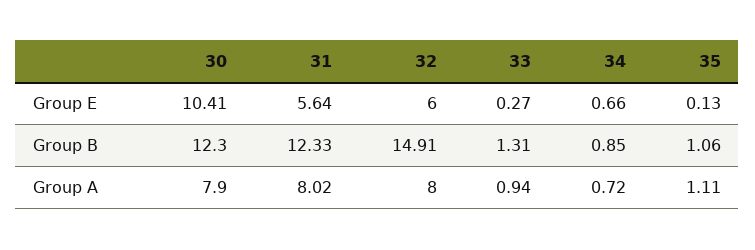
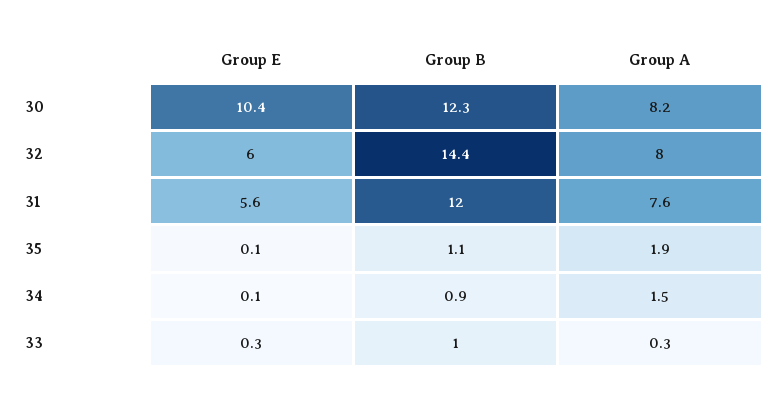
  {
    "30": {
      "Group E": 10.41,
      "Group B": 12.3,
-     "Group A": 7.9
+     "Group A": 8.2
    },
    "31": {
      "Group E": 5.64,
-     "Group B": 12.33,
+     "Group B": 12,
-     "Group A": 8.02
+     "Group A": 7.6
    },
    "32": {
      "Group E": 6,
-     "Group B": 14.91,
+     "Group B": 14.4,
      "Group A": 8
    },
    "33": {
      "Group E": 0.27,
-     "Group B": 1.31,
+     "Group B": 1,
-     "Group A": 0.94
+     "Group A": 0.3
    },
    "34": {
-     "Group E": 0.66,
+     "Group E": 0.1,
      "Group B": 0.85,
-     "Group A": 0.72
+     "Group A": 1.5
    },
    "35": {
      "Group E": 0.13,
      "Group B": 1.06,
-     "Group A": 1.11
+     "Group A": 1.9
    }
  }

